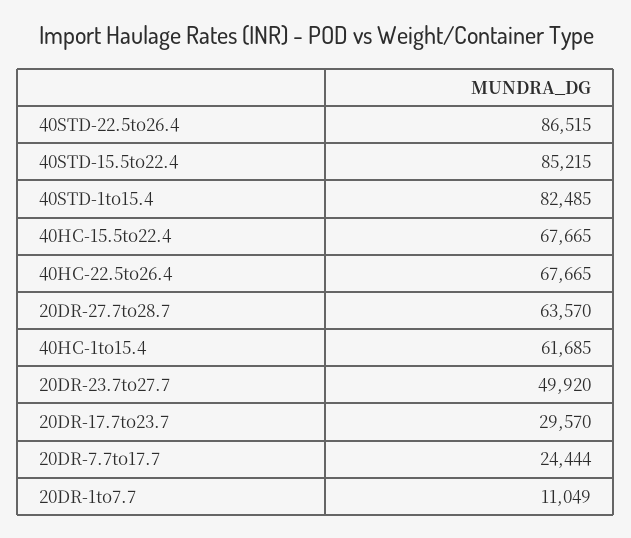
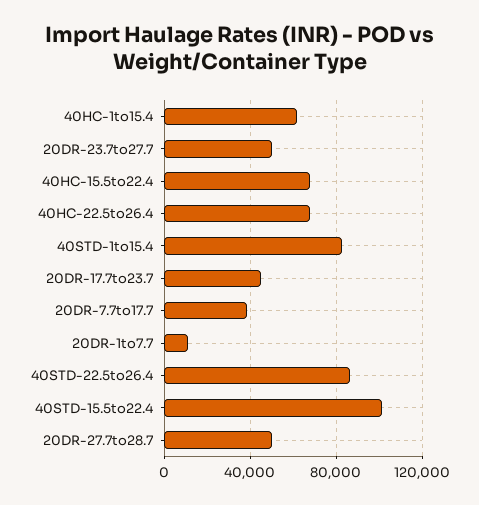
  {
    "40STD-22.5to26.4": 86515,
-   "40STD-15.5to22.4": 85215,
+   "40STD-15.5to22.4": 100000,
    "40STD-1to15.4": 82485,
    "40HC-15.5to22.4": 67665,
    "40HC-22.5to26.4": 67665,
-   "20DR-27.7to28.7": 63570,
+   "20DR-27.7to28.7": 50000,
    "40HC-1to15.4": 61685,
    "20DR-23.7to27.7": 49920,
-   "20DR-17.7to23.7": 29570,
+   "20DR-17.7to23.7": 45000,
-   "20DR-7.7to17.7": 24444,
+   "20DR-7.7to17.7": 40000,
    "20DR-1to7.7": 11049
  }

